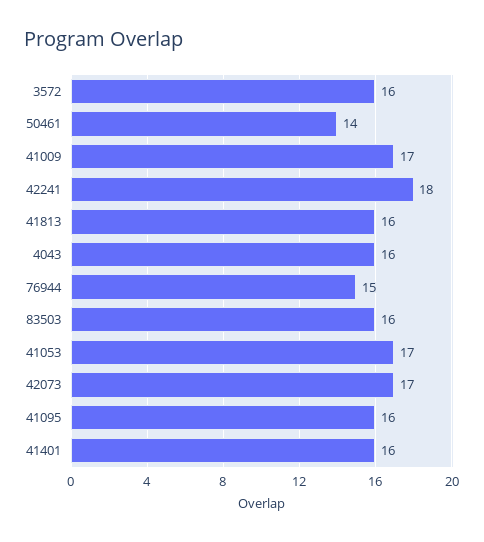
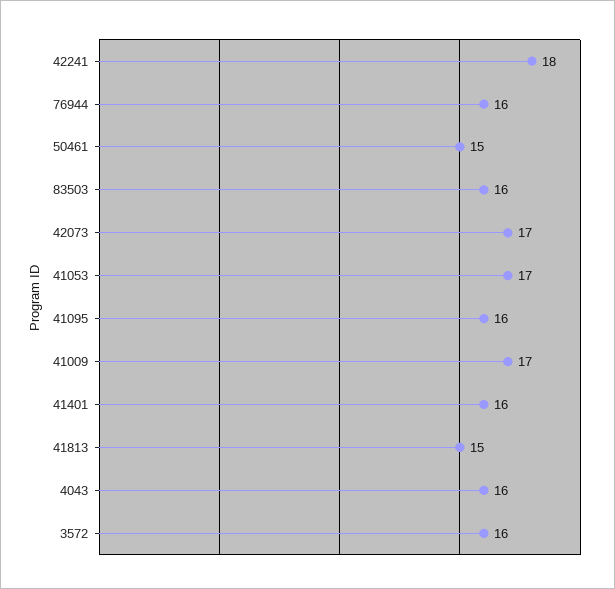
  {
    "3572": 16,
-   "50461": 14,
+   "50461": 15,
    "41009": 17,
    "42241": 18,
-   "41813": 16,
+   "41813": 15,
    "4043": 16,
-   "76944": 15,
+   "76944": 16,
    "83503": 16,
    "41053": 17,
    "42073": 17,
    "41095": 16,
    "41401": 16
  }

